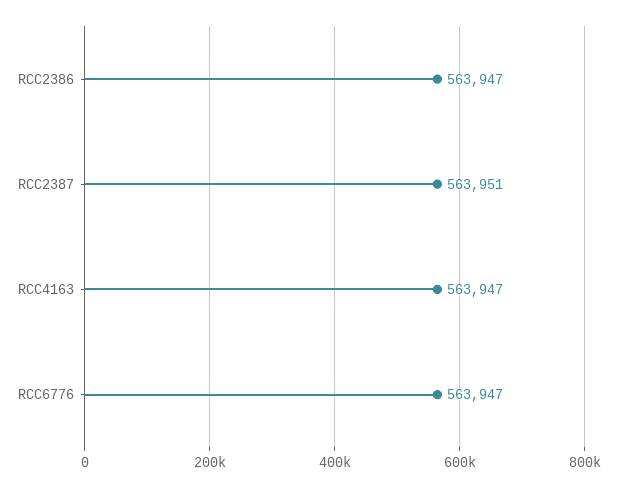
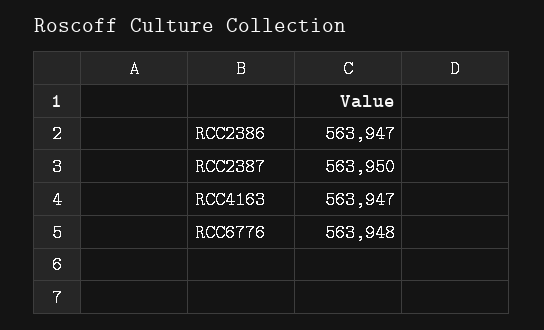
  {
    "RCC2386": 563947,
-   "RCC2387": 563951,
+   "RCC2387": 563950,
    "RCC4163": 563947,
-   "RCC6776": 563947
+   "RCC6776": 563948
  }

